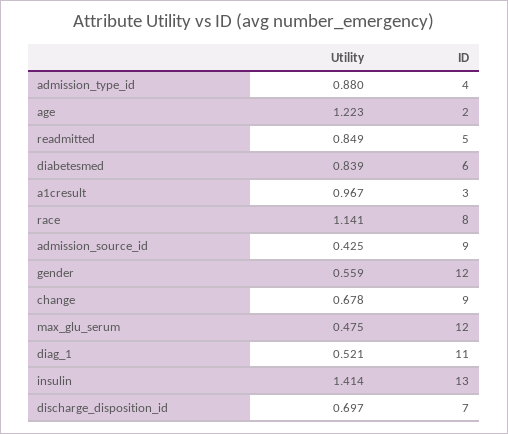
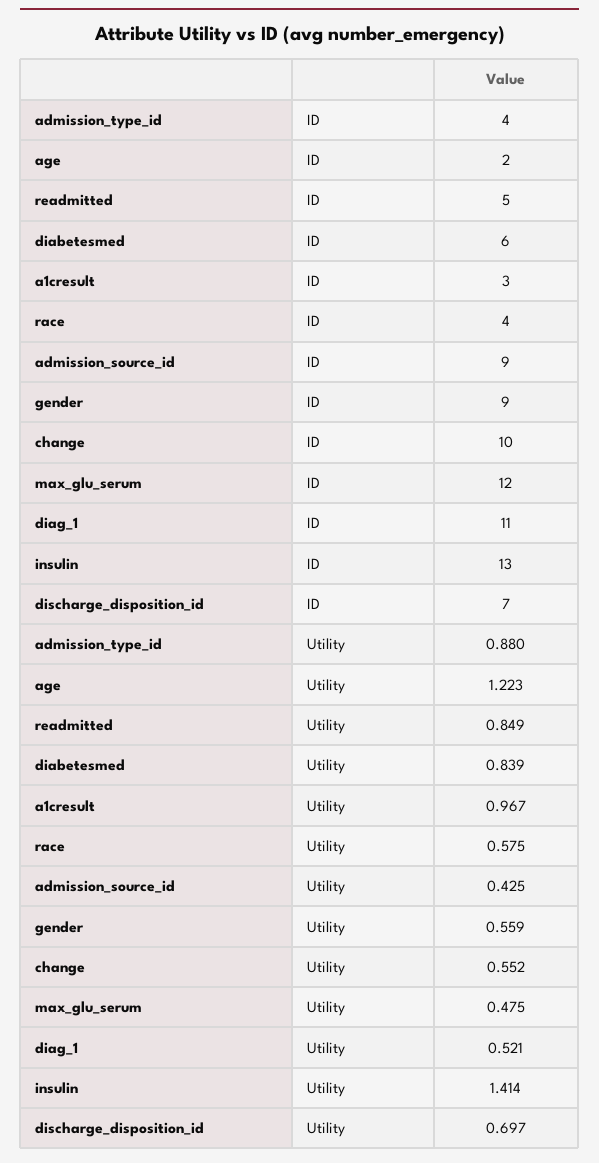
  {
    "Utility": {
      "admission_type_id": 0.88,
      "age": 1.223,
      "readmitted": 0.849,
      "diabetesmed": 0.839,
      "a1cresult": 0.967,
-     "race": 1.141,
+     "race": 0.575,
      "admission_source_id": 0.425,
      "gender": 0.559,
-     "change": 0.678,
+     "change": 0.552,
      "max_glu_serum": 0.475,
      "diag_1": 0.521,
      "insulin": 1.414,
      "discharge_disposition_id": 0.697
    },
    "ID": {
      "admission_type_id": 4,
      "age": 2,
      "readmitted": 5,
      "diabetesmed": 6,
      "a1cresult": 3,
-     "race": 8,
+     "race": 4,
      "admission_source_id": 9,
-     "gender": 12,
+     "gender": 9,
-     "change": 9,
+     "change": 10,
      "max_glu_serum": 12,
      "diag_1": 11,
      "insulin": 13,
      "discharge_disposition_id": 7
    }
  }

